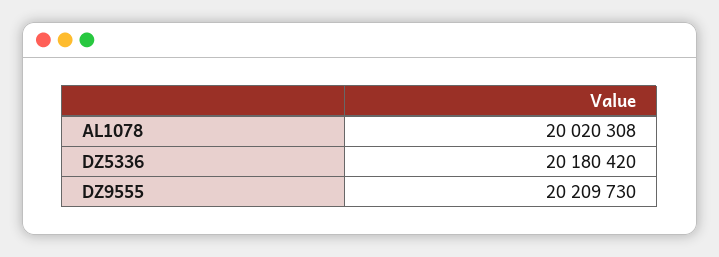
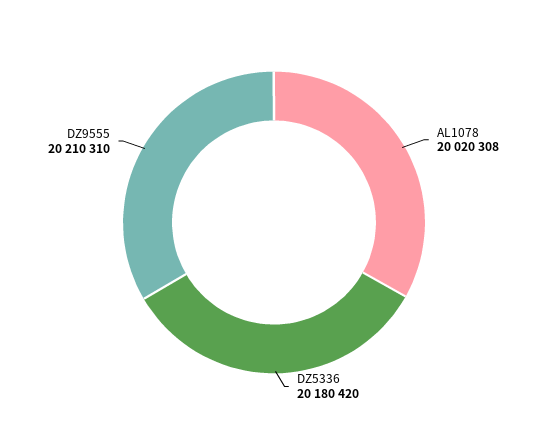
  {
    "AL1078": 20020308,
    "DZ5336": 20180420,
-   "DZ9555": 20209730
+   "DZ9555": 20210310
  }

